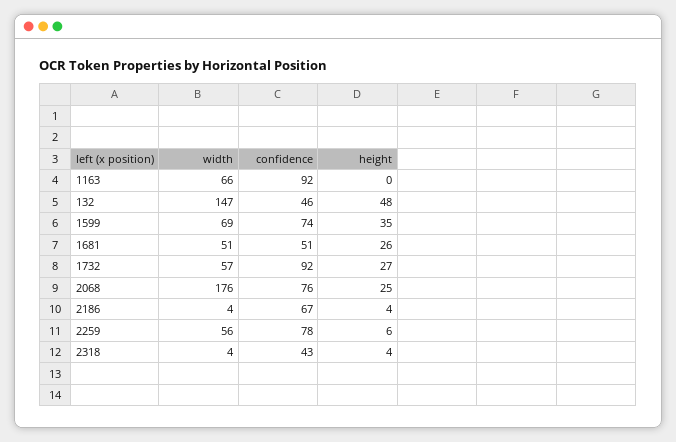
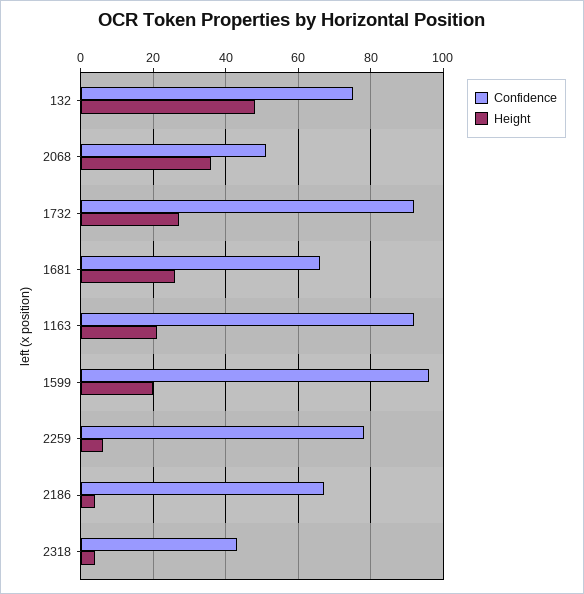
  {
-   "width": {
-     "1163": 66,
-     "132": 147,
-     "1599": 69,
-     "1681": 51,
-     "1732": 57,
-     "2068": 176,
-     "2186": 4,
-     "2259": 56,
-     "2318": 4
-   },
    "confidence": {
      "1163": 92,
-     "132": 46,
+     "132": 75,
-     "1599": 74,
+     "1599": 95,
-     "1681": 51,
+     "1681": 65,
      "1732": 92,
-     "2068": 76,
+     "2068": 50,
      "2186": 67,
      "2259": 78,
      "2318": 43
    },
    "height": {
-     "1163": 0,
+     "1163": 20,
      "132": 48,
-     "1599": 35,
+     "1599": 20,
      "1681": 26,
      "1732": 27,
-     "2068": 25,
+     "2068": 35,
      "2186": 4,
      "2259": 6,
      "2318": 4
    }
  }

